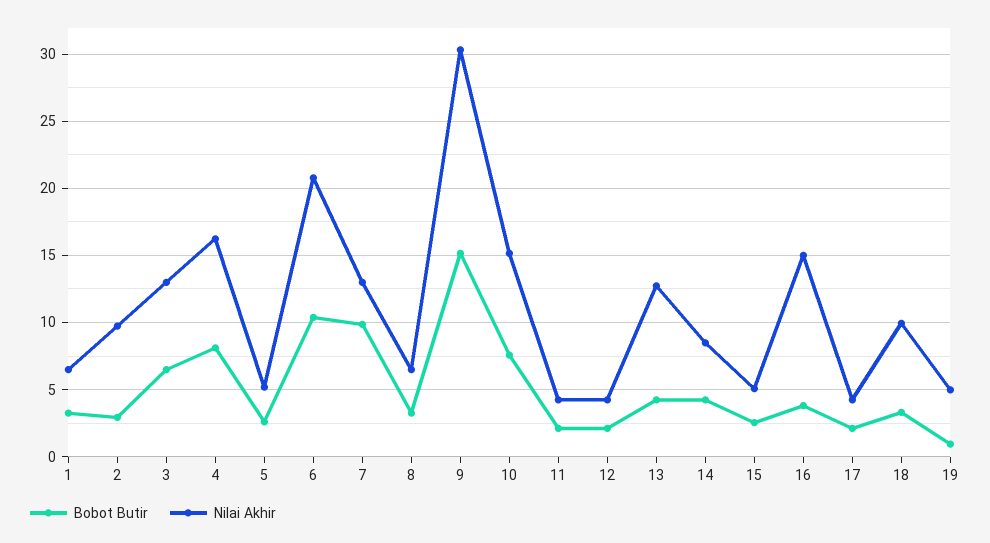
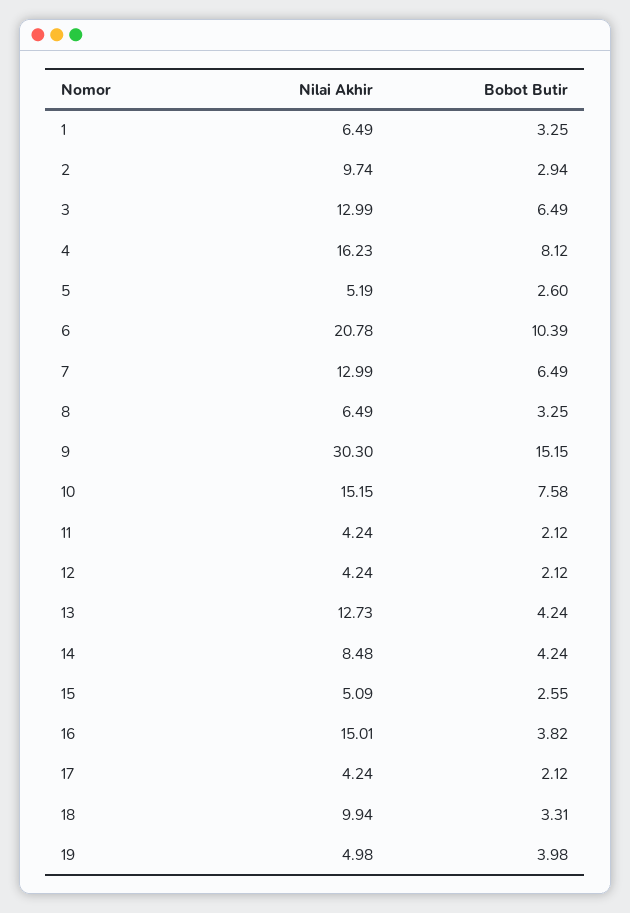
  {
    "Bobot Butir": {
      "1": 3.25,
      "2": 2.94,
      "3": 6.49,
      "4": 8.12,
      "5": 2.6,
      "6": 10.39,
-     "7": 10,
+     "7": 6.49,
      "8": 3.25,
      "9": 15.15,
      "10": 7.58,
      "11": 2.12,
      "12": 2.12,
      "13": 4.24,
      "14": 4.24,
      "15": 2.55,
      "16": 3.82,
      "17": 2.12,
      "18": 3.31,
-     "19": 1
+     "19": 3.98
    },
    "Nilai Akhir": {
      "1": 6.49,
      "2": 9.74,
      "3": 12.99,
      "4": 16.23,
      "5": 5.19,
      "6": 20.78,
      "7": 12.99,
      "8": 6.49,
      "9": 30.3,
      "10": 15.15,
      "11": 4.24,
      "12": 4.24,
      "13": 12.73,
      "14": 8.48,
      "15": 5.09,
      "16": 15.01,
      "17": 4.24,
      "18": 9.94,
      "19": 4.98
    }
  }

